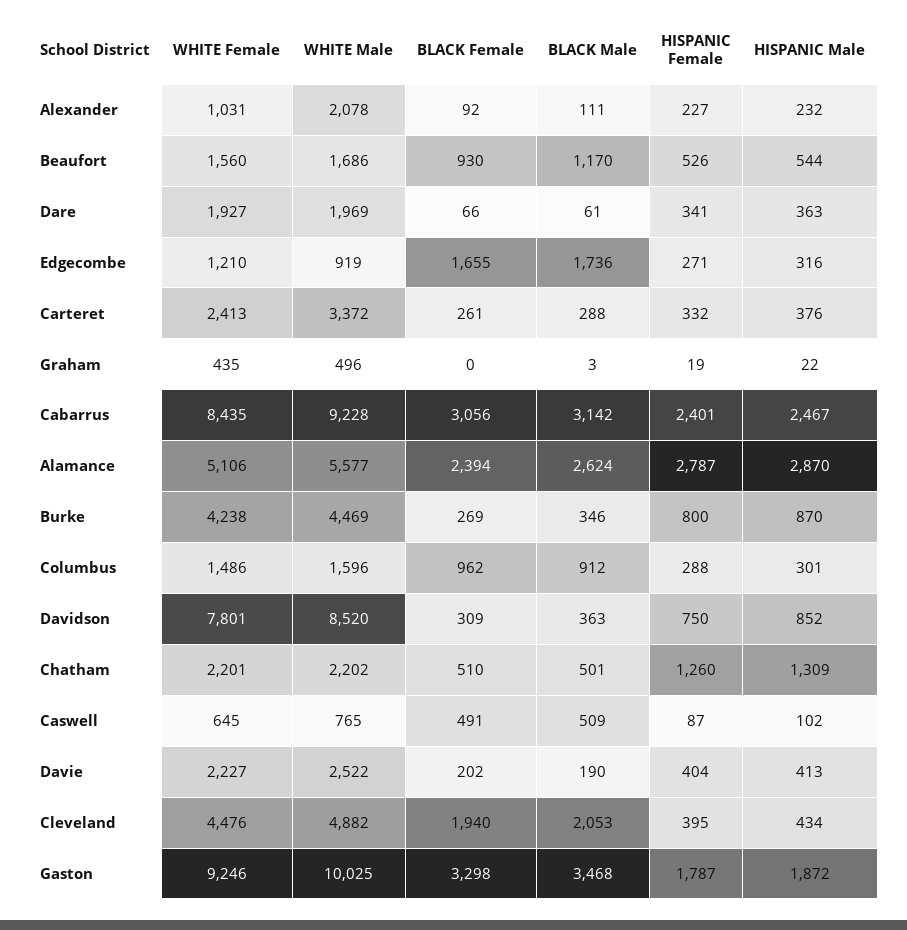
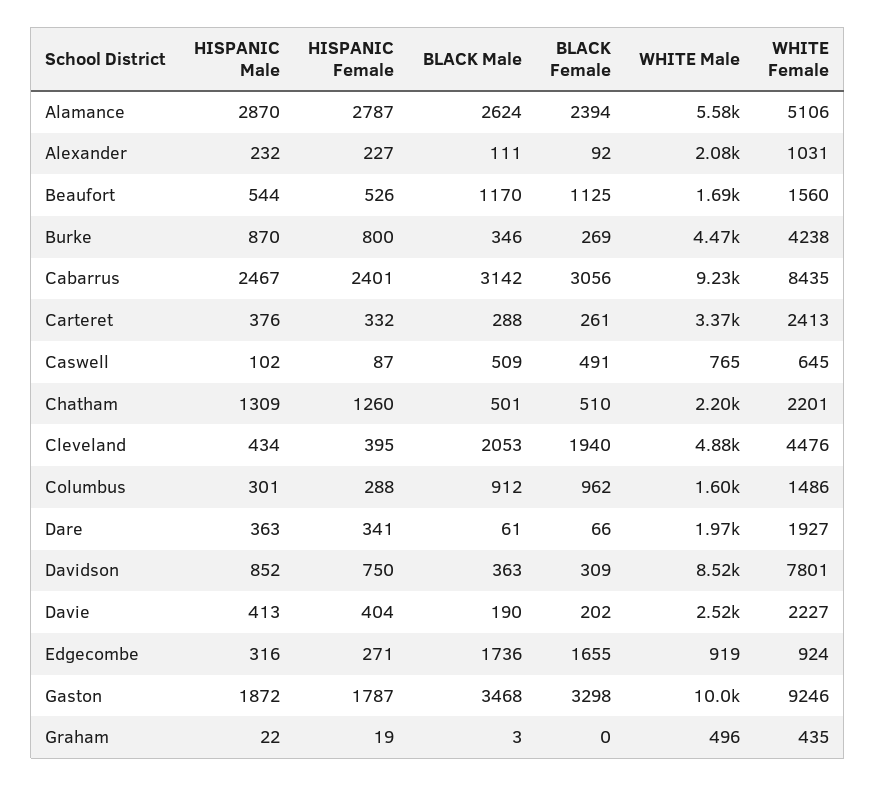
  {
    "WHITE Female": {
      "Alexander": 1031,
      "Beaufort": 1560,
      "Dare": 1927,
-     "Edgecombe": 1210,
+     "Edgecombe": 924,
      "Carteret": 2413,
      "Graham": 435,
      "Cabarrus": 8435,
      "Alamance": 5106,
      "Burke": 4238,
      "Columbus": 1486,
      "Davidson": 7801,
      "Chatham": 2201,
      "Caswell": 645,
      "Davie": 2227,
      "Cleveland": 4476,
      "Gaston": 9246
    },
    "WHITE Male": {
      "Alexander": 2078,
      "Beaufort": 1686,
      "Dare": 1969,
      "Edgecombe": 919,
      "Carteret": 3372,
      "Graham": 496,
      "Cabarrus": 9228,
      "Alamance": 5577,
      "Burke": 4469,
      "Columbus": 1596,
      "Davidson": 8520,
      "Chatham": 2202,
      "Caswell": 765,
      "Davie": 2522,
      "Cleveland": 4882,
      "Gaston": 10025
    },
    "BLACK Female": {
      "Alexander": 92,
-     "Beaufort": 930,
+     "Beaufort": 1125,
      "Dare": 66,
      "Edgecombe": 1655,
      "Carteret": 261,
      "Graham": 0,
      "Cabarrus": 3056,
      "Alamance": 2394,
      "Burke": 269,
      "Columbus": 962,
      "Davidson": 309,
      "Chatham": 510,
      "Caswell": 491,
      "Davie": 202,
      "Cleveland": 1940,
      "Gaston": 3298
    },
    "BLACK Male": {
      "Alexander": 111,
      "Beaufort": 1170,
      "Dare": 61,
      "Edgecombe": 1736,
      "Carteret": 288,
      "Graham": 3,
      "Cabarrus": 3142,
      "Alamance": 2624,
      "Burke": 346,
      "Columbus": 912,
      "Davidson": 363,
      "Chatham": 501,
      "Caswell": 509,
      "Davie": 190,
      "Cleveland": 2053,
      "Gaston": 3468
    },
    "HISPANIC Female": {
      "Alexander": 227,
      "Beaufort": 526,
      "Dare": 341,
      "Edgecombe": 271,
      "Carteret": 332,
      "Graham": 19,
      "Cabarrus": 2401,
      "Alamance": 2787,
      "Burke": 800,
      "Columbus": 288,
      "Davidson": 750,
      "Chatham": 1260,
      "Caswell": 87,
      "Davie": 404,
      "Cleveland": 395,
      "Gaston": 1787
    },
    "HISPANIC Male": {
      "Alexander": 232,
      "Beaufort": 544,
      "Dare": 363,
      "Edgecombe": 316,
      "Carteret": 376,
      "Graham": 22,
      "Cabarrus": 2467,
      "Alamance": 2870,
      "Burke": 870,
      "Columbus": 301,
      "Davidson": 852,
      "Chatham": 1309,
      "Caswell": 102,
      "Davie": 413,
      "Cleveland": 434,
      "Gaston": 1872
    }
  }

